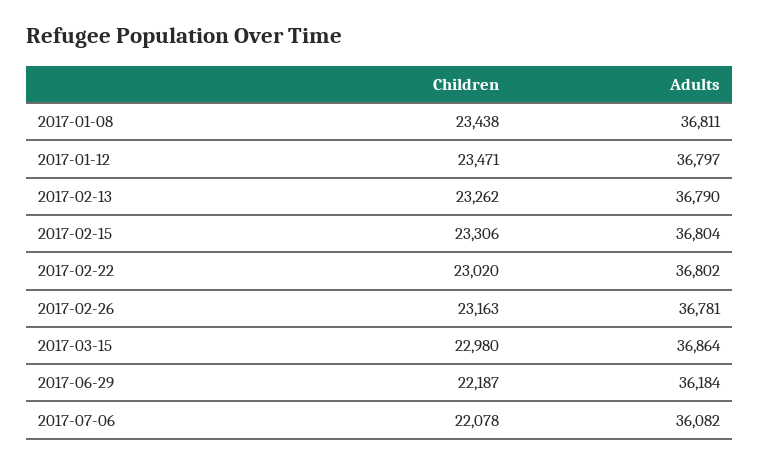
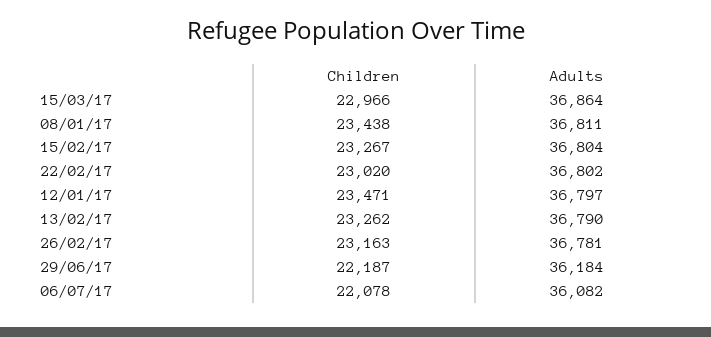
  {
    "Children": {
      "2017-01-08": 23438,
      "2017-01-12": 23471,
      "2017-02-13": 23262,
-     "2017-02-15": 23306,
+     "2017-02-15": 23267,
      "2017-02-22": 23020,
      "2017-02-26": 23163,
-     "2017-03-15": 22980,
+     "2017-03-15": 22966,
      "2017-06-29": 22187,
      "2017-07-06": 22078
    },
    "Adults": {
      "2017-01-08": 36811,
      "2017-01-12": 36797,
      "2017-02-13": 36790,
      "2017-02-15": 36804,
      "2017-02-22": 36802,
      "2017-02-26": 36781,
      "2017-03-15": 36864,
      "2017-06-29": 36184,
      "2017-07-06": 36082
    }
  }

